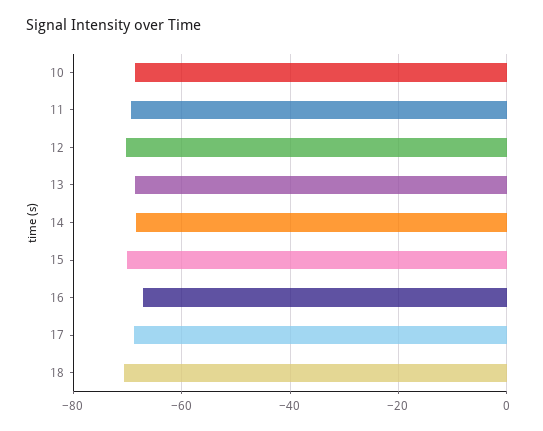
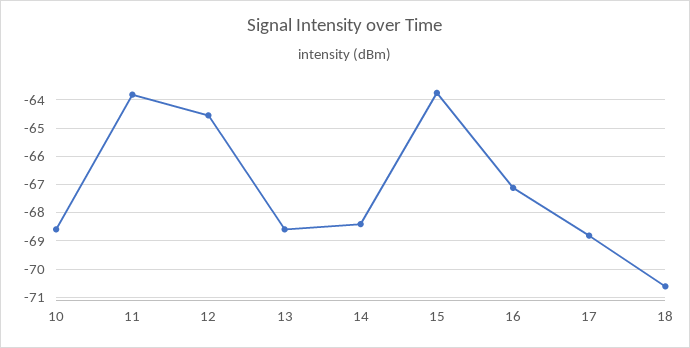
  {
    "10": -68.5,
-   "11": -70,
+   "11": -63.75,
-   "12": -70,
+   "12": -64.5,
    "13": -68.5,
    "14": -68.5,
-   "15": -70,
+   "15": -63.75,
    "16": -67,
    "17": -68.75,
    "18": -70.5
  }

